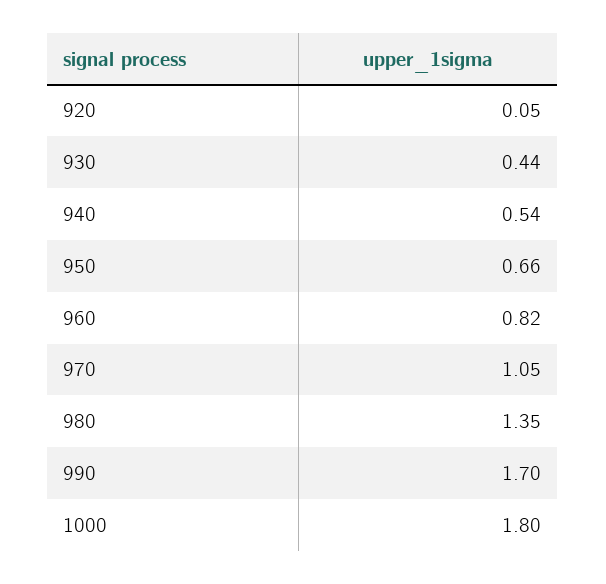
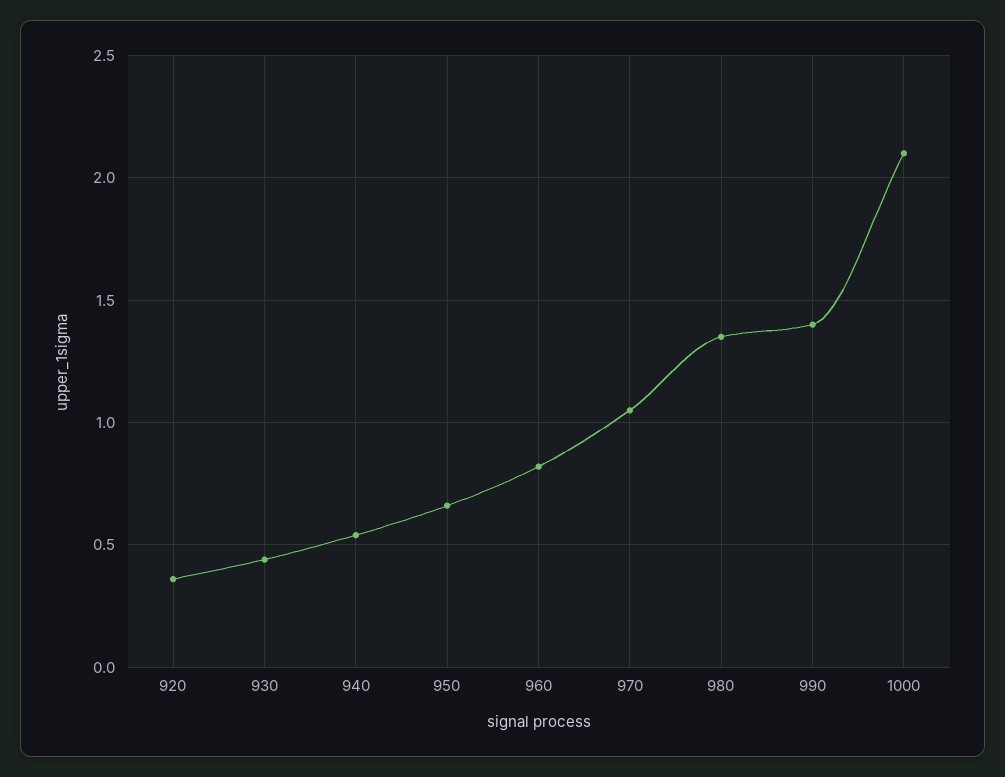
  {
-   "920": 0.05,
+   "920": 0.35,
    "930": 0.44,
    "940": 0.54,
    "950": 0.66,
    "960": 0.82,
    "970": 1.05,
    "980": 1.35,
-   "990": 1.7,
+   "990": 1.4,
-   "1000": 1.8
+   "1000": 2.1
  }

